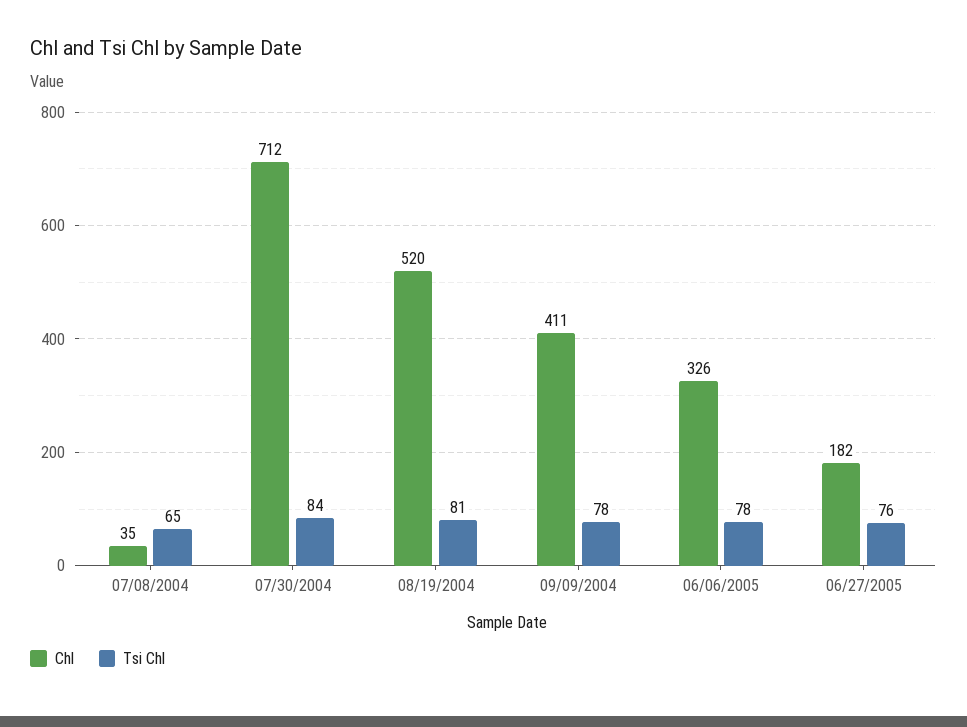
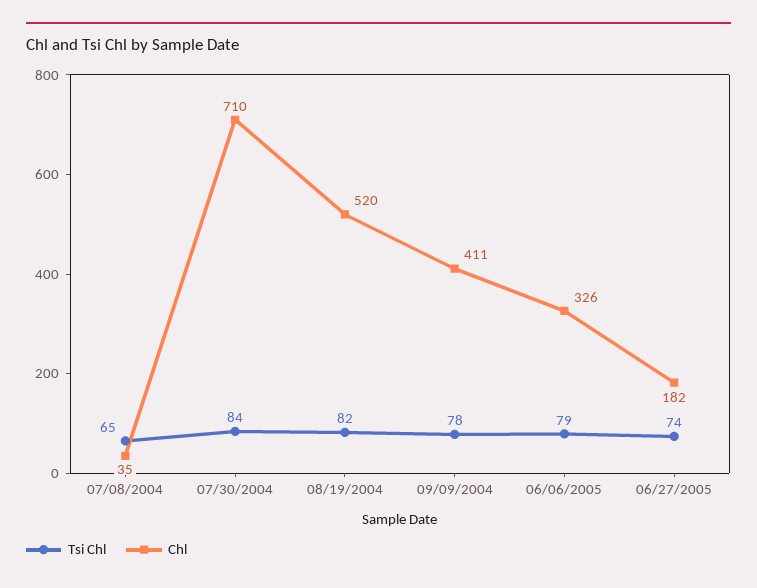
  {
    "Chl": {
      "07/08/2004": 35,
-     "07/30/2004": 712,
+     "07/30/2004": 710,
      "08/19/2004": 520,
      "09/09/2004": 411,
      "06/06/2005": 326,
      "06/27/2005": 182
    },
    "Tsi Chl": {
      "07/08/2004": 65,
      "07/30/2004": 84,
-     "08/19/2004": 81,
+     "08/19/2004": 82,
      "09/09/2004": 78,
-     "06/06/2005": 78,
+     "06/06/2005": 79,
-     "06/27/2005": 76
+     "06/27/2005": 74
    }
  }

